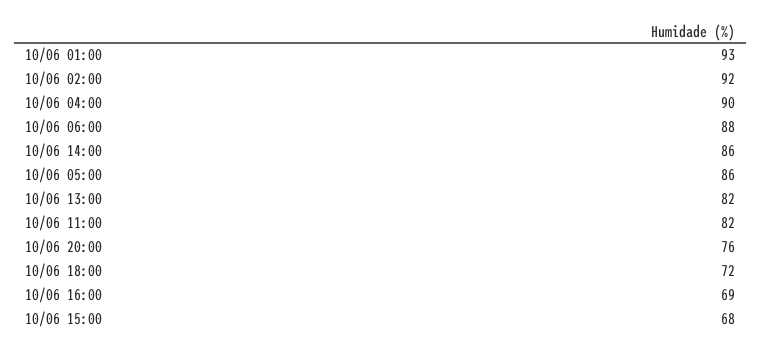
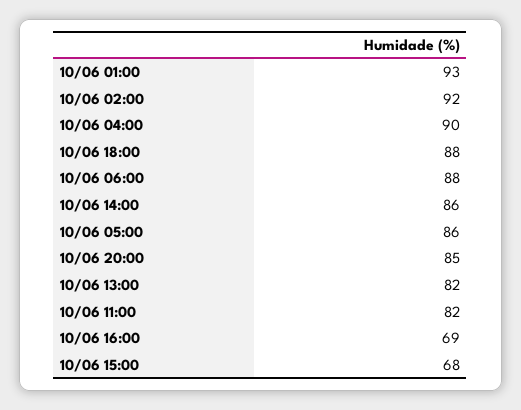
  {
    "10/06 01:00": 93,
    "10/06 02:00": 92,
    "10/06 04:00": 90,
    "10/06 06:00": 88,
    "10/06 14:00": 86,
    "10/06 05:00": 86,
    "10/06 13:00": 82,
    "10/06 11:00": 82,
-   "10/06 20:00": 76,
+   "10/06 20:00": 85,
-   "10/06 18:00": 72,
+   "10/06 18:00": 88,
    "10/06 16:00": 69,
    "10/06 15:00": 68
  }

